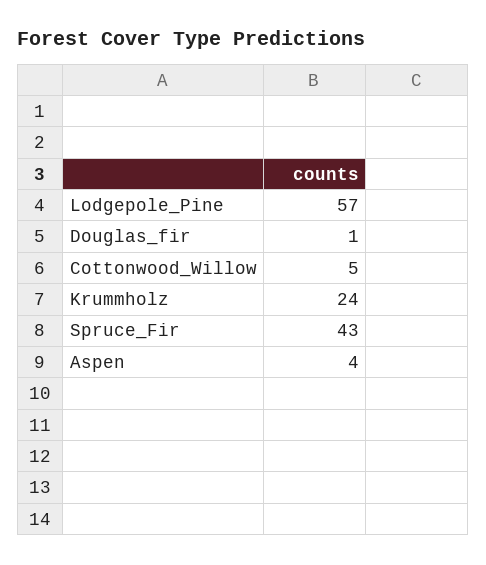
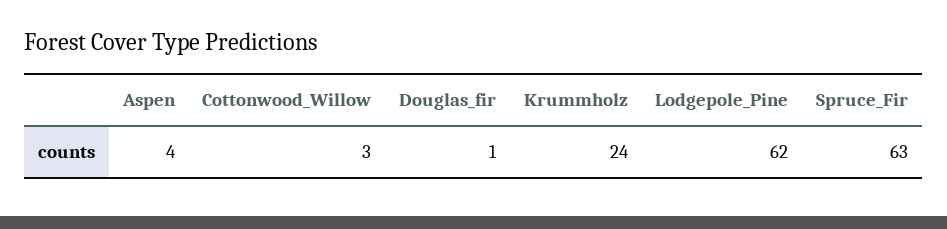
  {
-   "Lodgepole_Pine": 57,
+   "Lodgepole_Pine": 62,
    "Douglas_fir": 1,
-   "Cottonwood_Willow": 5,
+   "Cottonwood_Willow": 3,
    "Krummholz": 24,
-   "Spruce_Fir": 43,
+   "Spruce_Fir": 63,
    "Aspen": 4
  }

